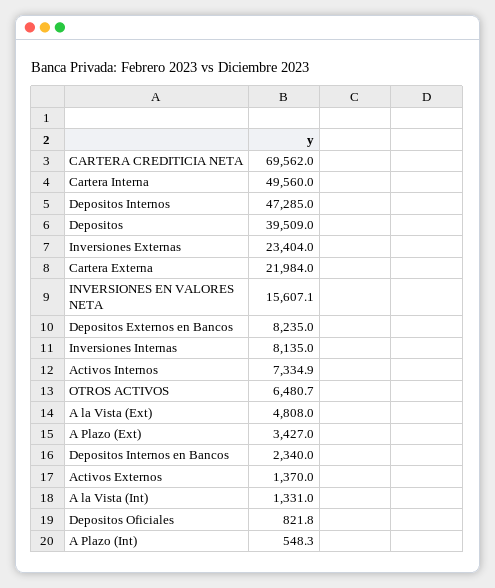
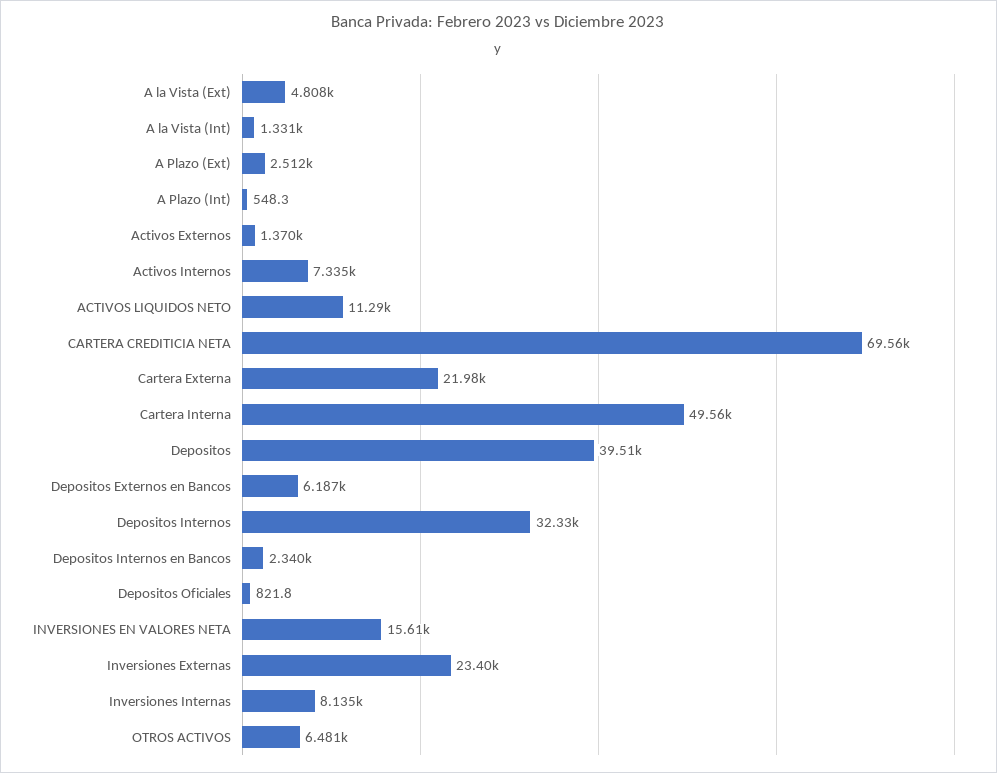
  {
    "CARTERA CREDITICIA NETA": 69562,
    "Cartera Interna": 49560,
-   "Depositos Internos": 47285,
+   "Depositos Internos": 32330,
    "Depositos": 39509,
    "Inversiones Externas": 23404,
    "Cartera Externa": 21984,
    "INVERSIONES EN VALORES NETA": 15607.1,
-   "Depositos Externos en Bancos": 8235,
+   "Depositos Externos en Bancos": 6187,
    "Inversiones Internas": 8135,
    "Activos Internos": 7334.9,
    "OTROS ACTIVOS": 6480.7,
    "A la Vista (Ext)": 4808,
-   "A Plazo (Ext)": 3427,
+   "A Plazo (Ext)": 2512,
    "Depositos Internos en Bancos": 2340,
    "Activos Externos": 1370,
    "A la Vista (Int)": 1331,
    "Depositos Oficiales": 821.8,
-   "A Plazo (Int)": 548.3
+   "A Plazo (Int)": 548.3,
+   "ACTIVOS LIQUIDOS NETO": 11290
  }

